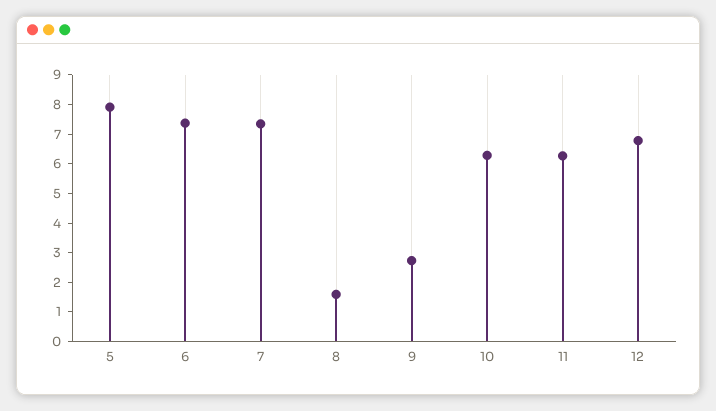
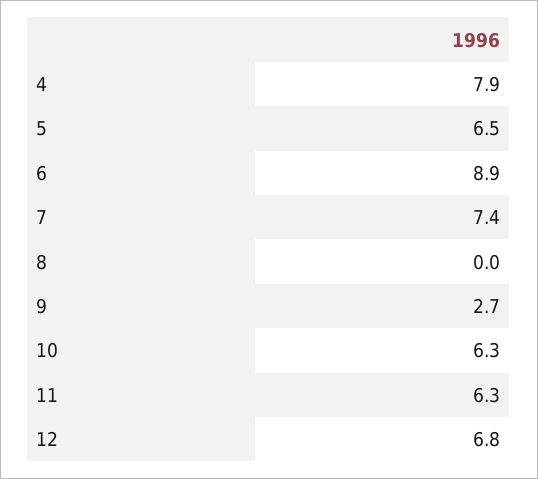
  {
-   "5": 8,
+   "5": 6.5,
-   "6": 7.5,
+   "6": 8.9,
    "7": 7.4,
-   "8": 1.5,
+   "8": 0,
    "9": 2.7,
    "10": 6.3,
    "11": 6.3,
-   "12": 6.8
+   "12": 6.8,
+   "4": 7.9
  }

